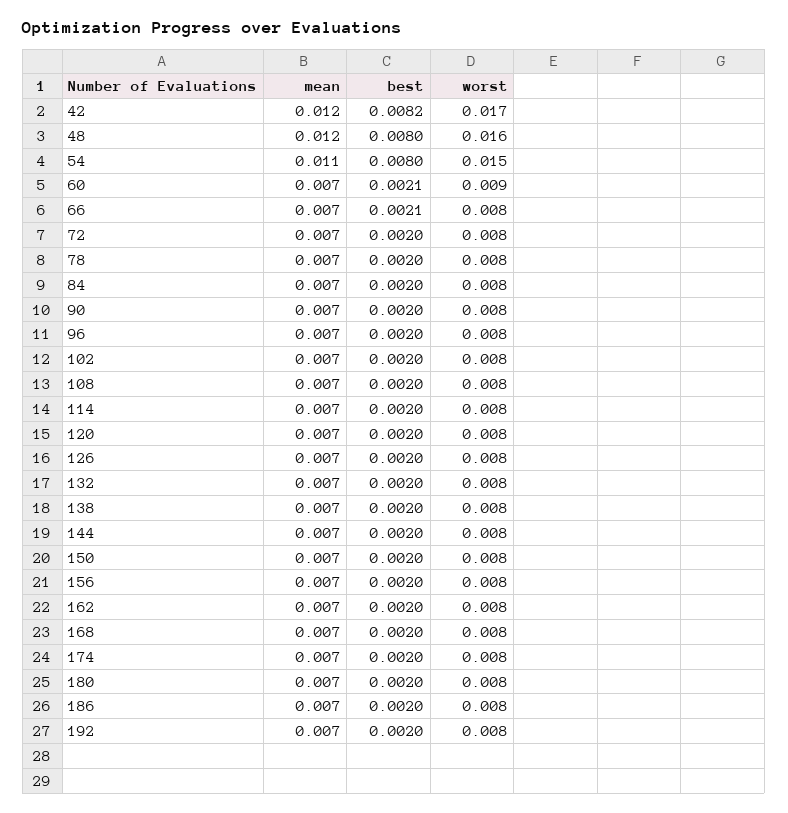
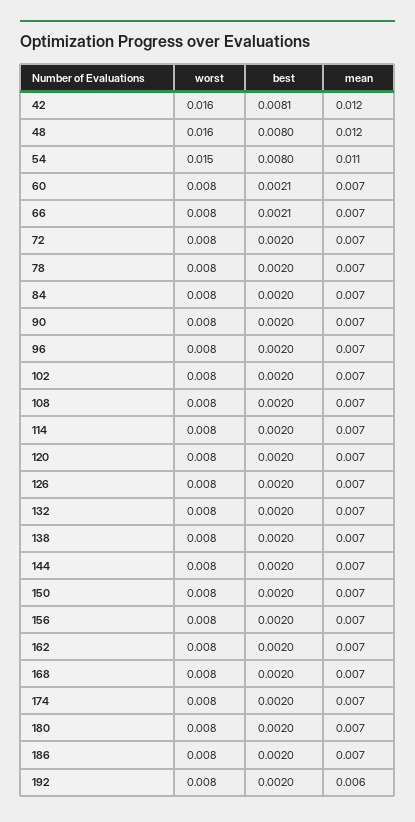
  {
    "mean": {
      "42": 0.012,
      "48": 0.012,
      "54": 0.011,
      "60": 0.007,
      "66": 0.007,
      "72": 0.007,
      "78": 0.007,
      "84": 0.007,
      "90": 0.007,
      "96": 0.007,
      "102": 0.007,
      "108": 0.007,
      "114": 0.007,
      "120": 0.007,
      "126": 0.007,
      "132": 0.007,
      "138": 0.007,
      "144": 0.007,
      "150": 0.007,
      "156": 0.007,
      "162": 0.007,
      "168": 0.007,
      "174": 0.007,
      "180": 0.007,
      "186": 0.007,
-     "192": 0.007
+     "192": 0.006
    },
    "best": {
-     "42": 0.0082,
+     "42": 0.0081,
      "48": 0.008,
      "54": 0.008,
      "60": 0.0021,
      "66": 0.0021,
      "72": 0.002,
      "78": 0.002,
      "84": 0.002,
      "90": 0.002,
      "96": 0.002,
      "102": 0.002,
      "108": 0.002,
      "114": 0.002,
      "120": 0.002,
      "126": 0.002,
      "132": 0.002,
      "138": 0.002,
      "144": 0.002,
      "150": 0.002,
      "156": 0.002,
      "162": 0.002,
      "168": 0.002,
      "174": 0.002,
      "180": 0.002,
      "186": 0.002,
      "192": 0.002
    },
    "worst": {
-     "42": 0.017,
+     "42": 0.016,
      "48": 0.016,
      "54": 0.015,
-     "60": 0.009,
+     "60": 0.008,
      "66": 0.008,
      "72": 0.008,
      "78": 0.008,
      "84": 0.008,
      "90": 0.008,
      "96": 0.008,
      "102": 0.008,
      "108": 0.008,
      "114": 0.008,
      "120": 0.008,
      "126": 0.008,
      "132": 0.008,
      "138": 0.008,
      "144": 0.008,
      "150": 0.008,
      "156": 0.008,
      "162": 0.008,
      "168": 0.008,
      "174": 0.008,
      "180": 0.008,
      "186": 0.008,
      "192": 0.008
    }
  }

